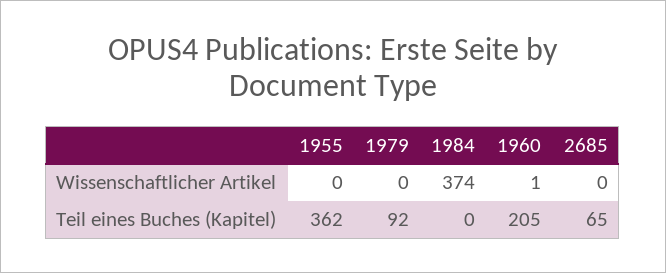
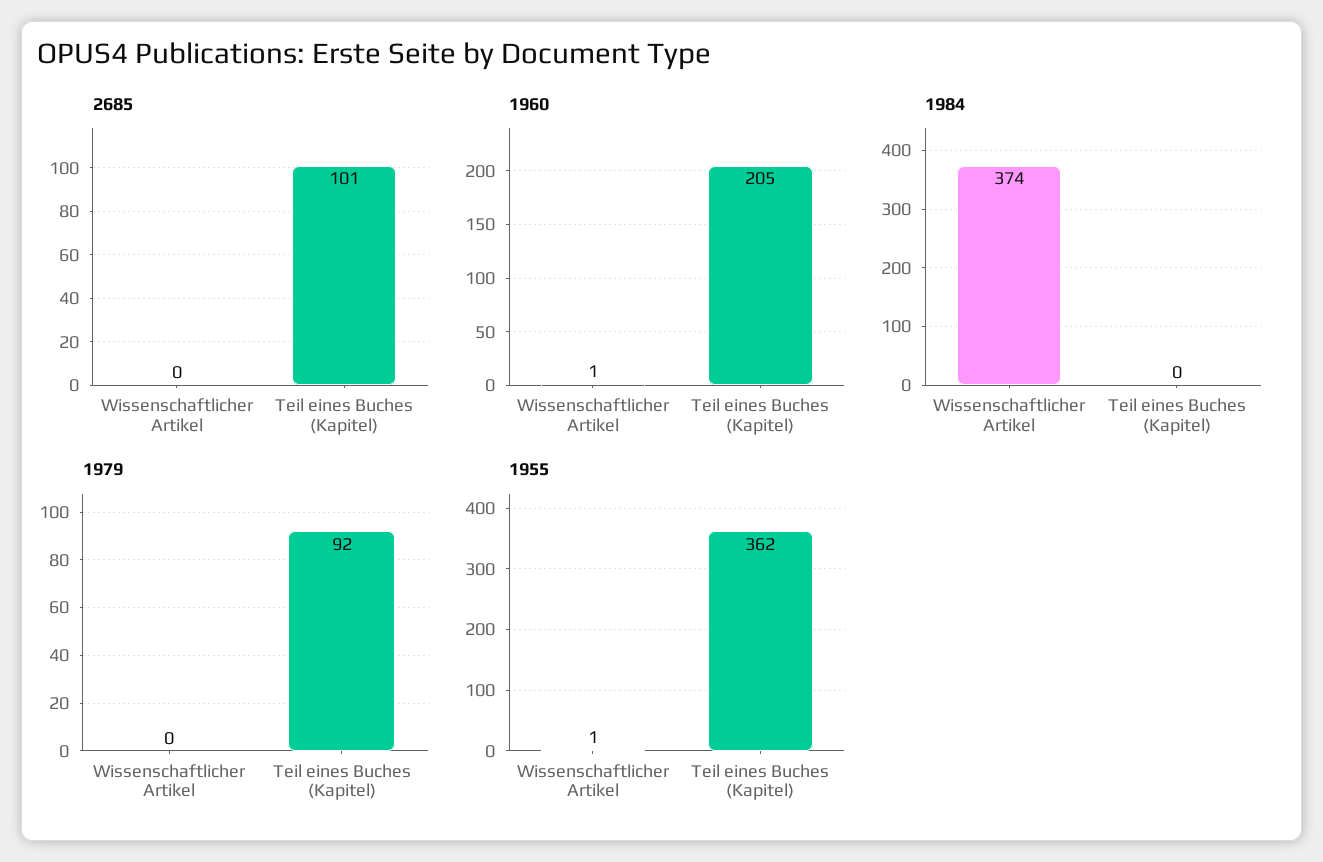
  {
    "1955": {
-     "Wissenschaftlicher Artikel": 0,
+     "Wissenschaftlicher Artikel": 1,
      "Teil eines Buches (Kapitel)": 362
    },
    "1979": {
      "Wissenschaftlicher Artikel": 0,
      "Teil eines Buches (Kapitel)": 92
    },
    "1984": {
      "Wissenschaftlicher Artikel": 374,
      "Teil eines Buches (Kapitel)": 0
    },
    "1960": {
      "Wissenschaftlicher Artikel": 1,
      "Teil eines Buches (Kapitel)": 205
    },
    "2685": {
      "Wissenschaftlicher Artikel": 0,
-     "Teil eines Buches (Kapitel)": 65
+     "Teil eines Buches (Kapitel)": 101
    }
  }

